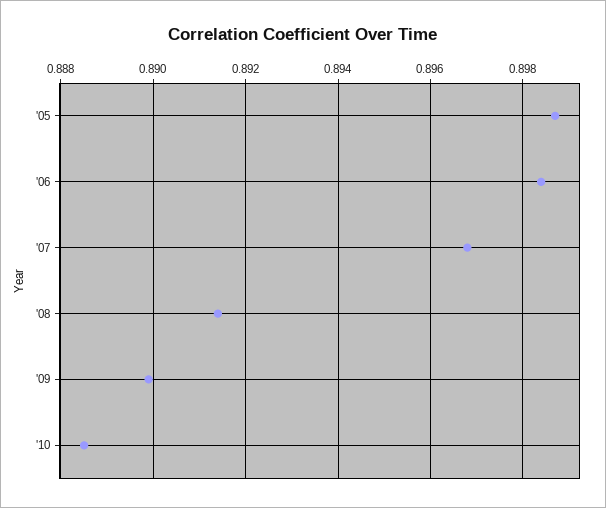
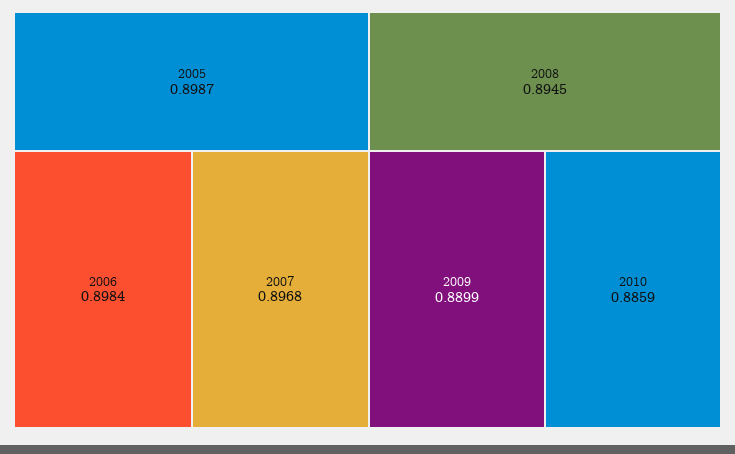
  {
    "'05": 0.8987,
    "'06": 0.8984,
    "'07": 0.8968,
-   "'08": 0.8915,
+   "'08": 0.8945,
    "'09": 0.8899,
-   "'10": 0.8885
+   "'10": 0.8859
  }

